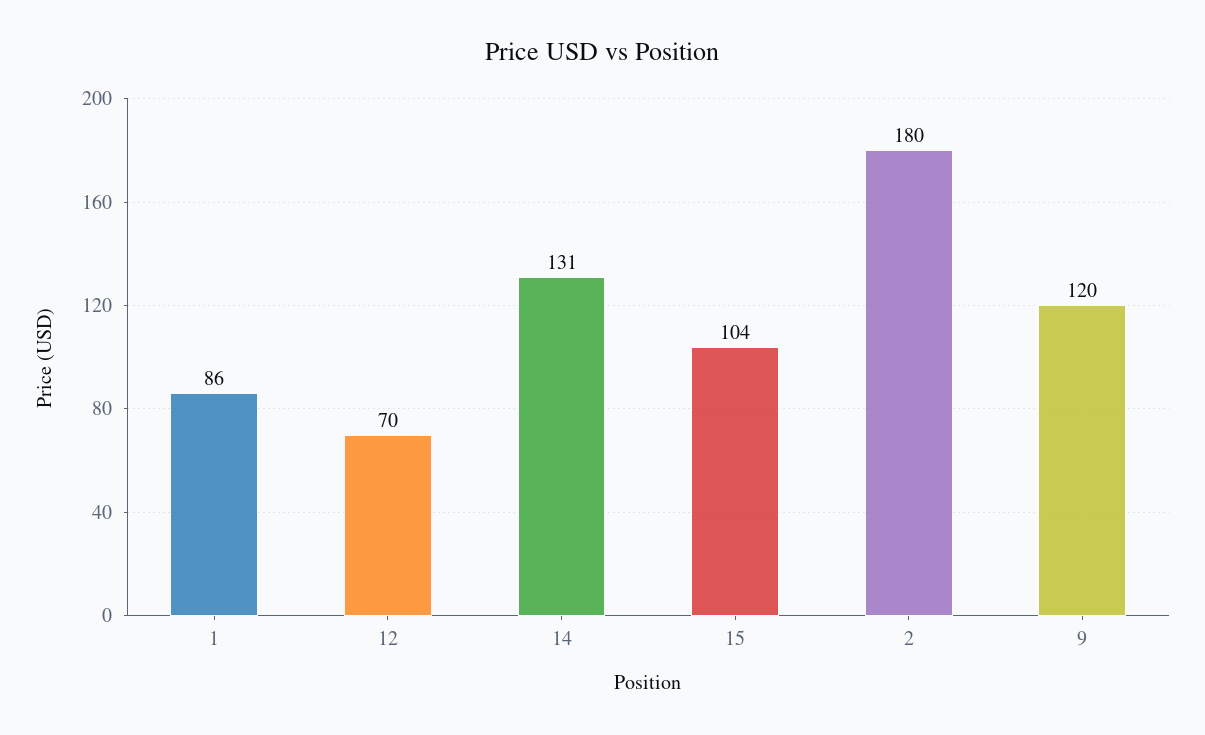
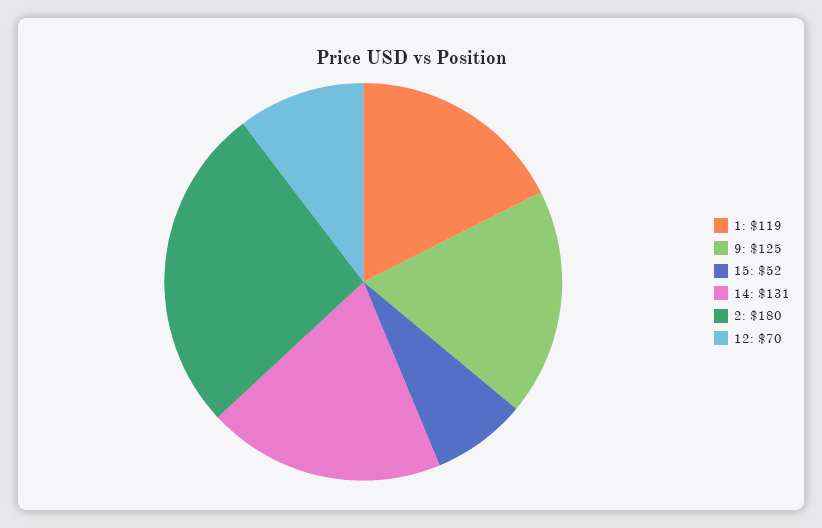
  {
-   "1": 86,
+   "1": 119,
    "12": 70,
    "14": 131,
-   "15": 104,
+   "15": 52,
    "2": 180,
-   "9": 120
+   "9": 125
  }

